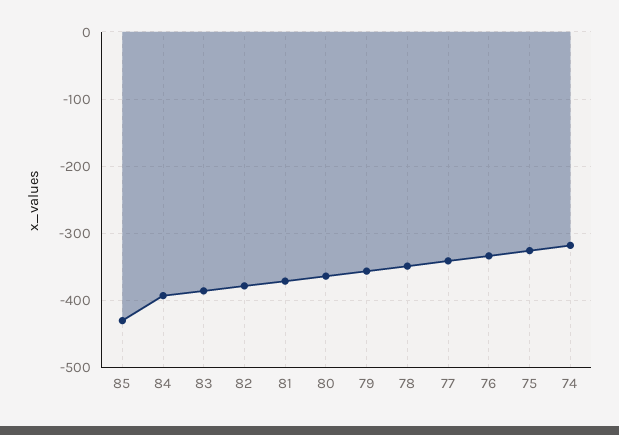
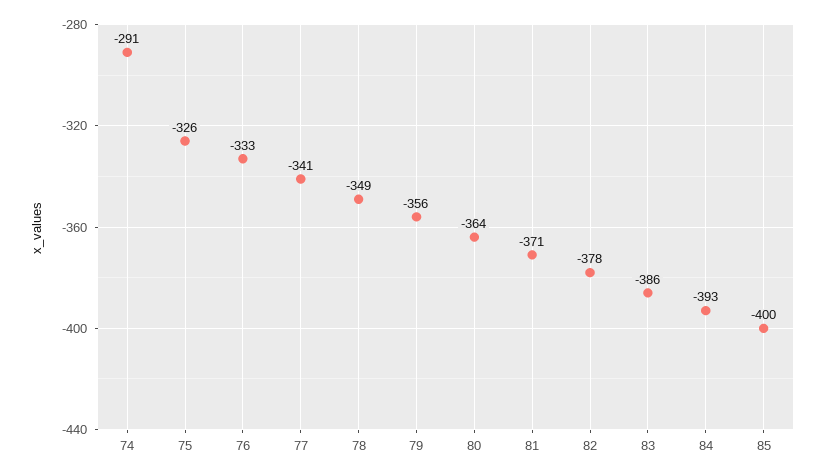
  {
-   "85": -430,
+   "85": -400,
    "84": -393,
    "83": -386,
    "82": -378,
    "81": -371,
    "80": -364,
    "79": -356,
    "78": -349,
    "77": -341,
    "76": -333,
    "75": -326,
-   "74": -320
+   "74": -291
  }

